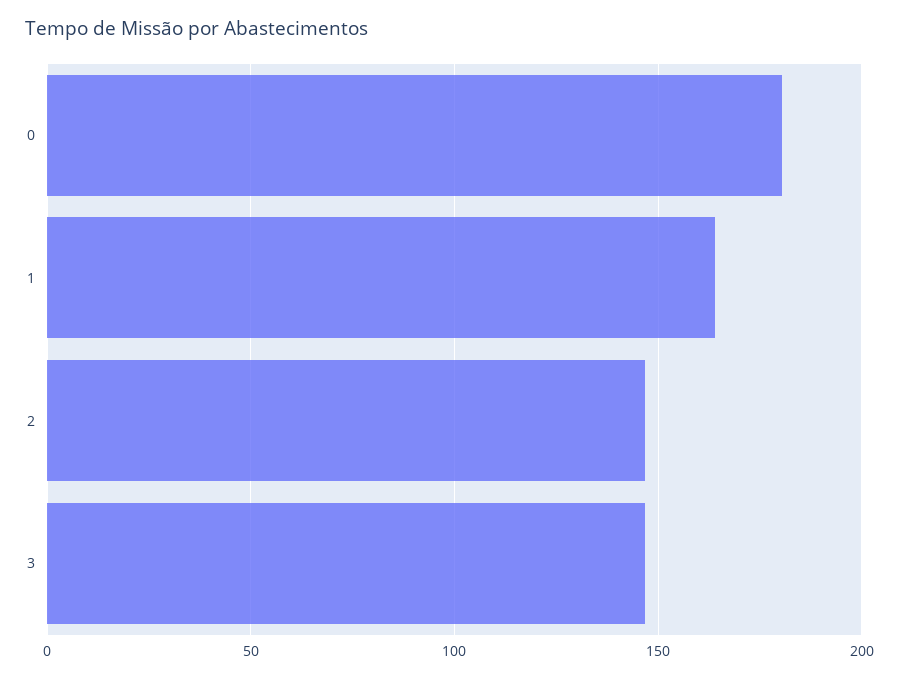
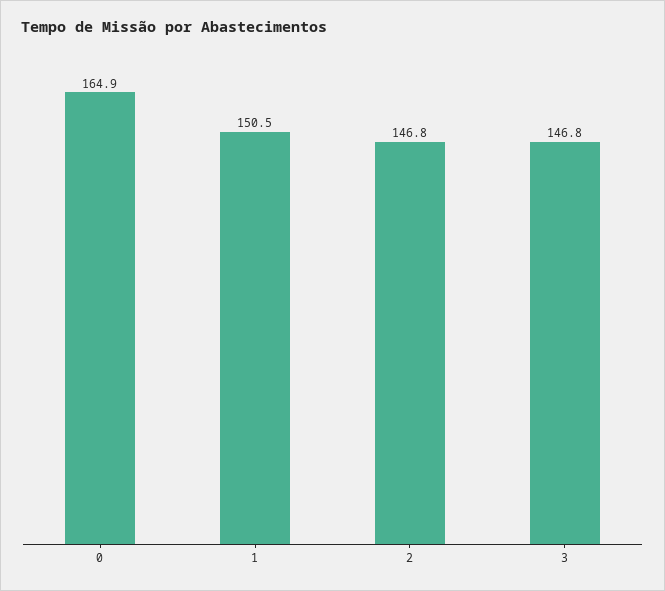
  {
-   "0": 180,
+   "0": 164.9,
-   "1": 165,
+   "1": 150.5,
    "2": 146.8,
    "3": 146.8
  }

